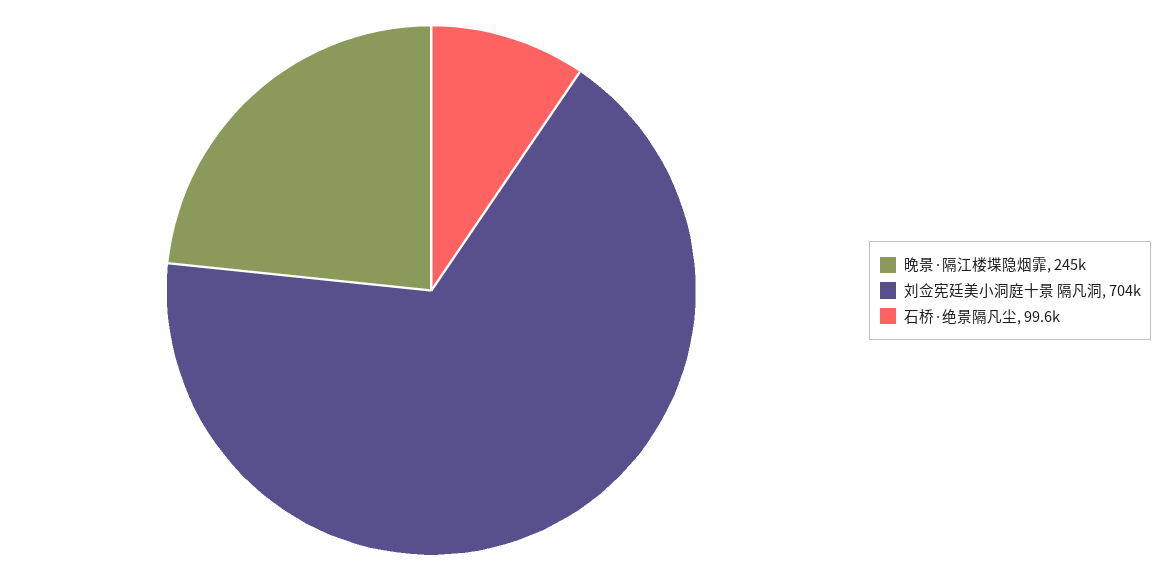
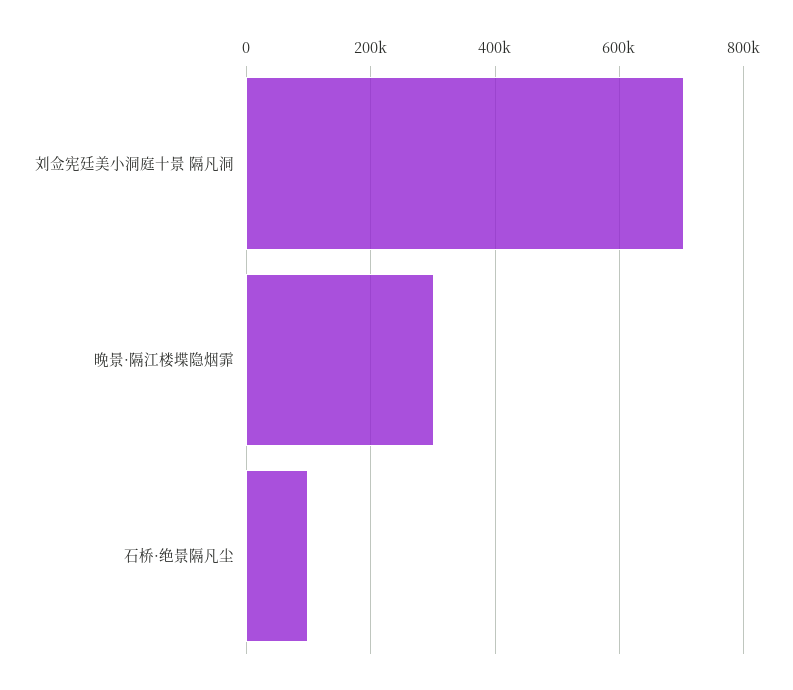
  {
-   "晚景·隔江楼堞隐烟霏": 245000,
+   "晚景·隔江楼堞隐烟霏": 300000,
    "刘佥宪廷美小洞庭十景 隔凡洞": 704000,
    "石桥·绝景隔凡尘": 99600
  }

